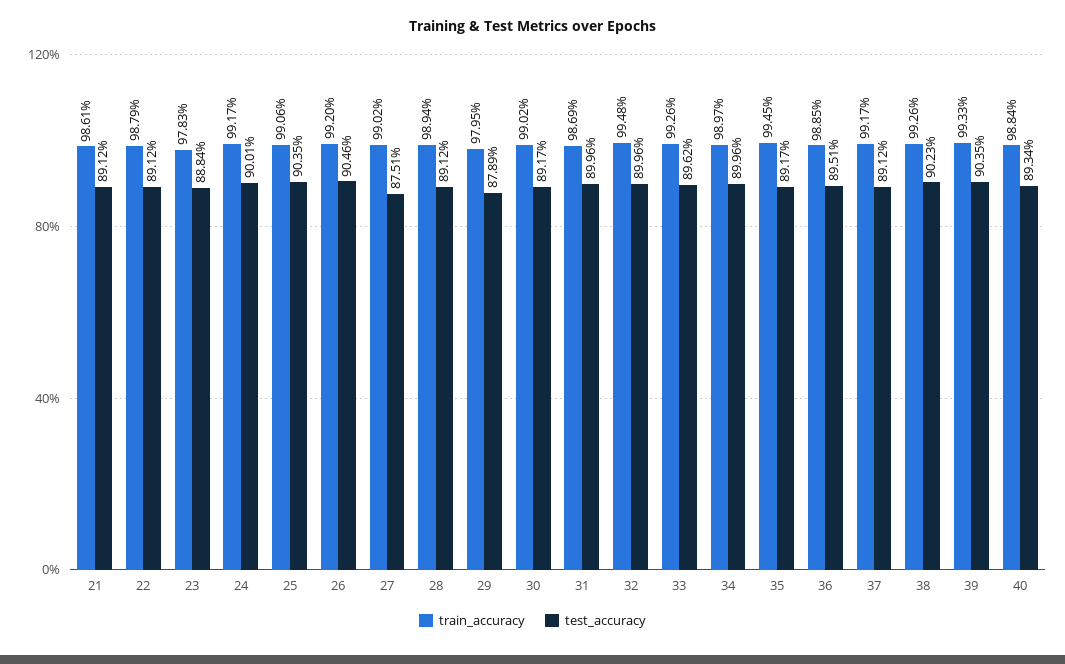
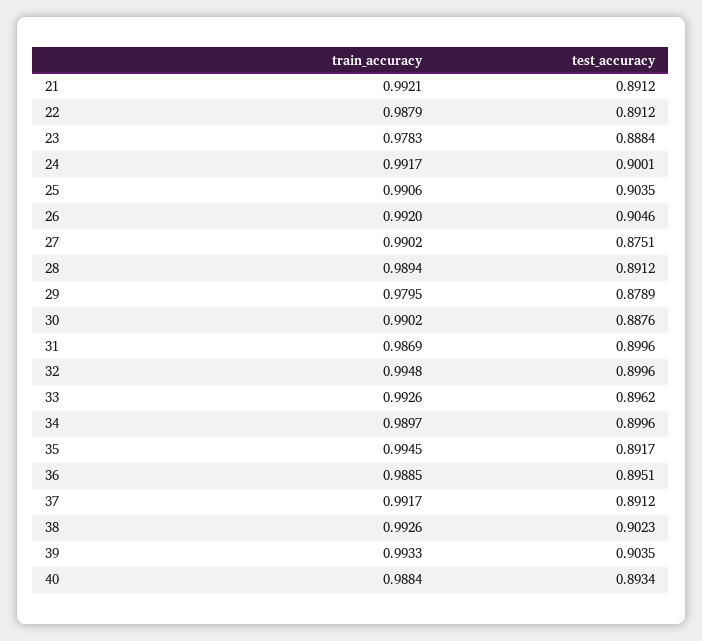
  {
    "train_accuracy": {
-     "21": 0.9861,
+     "21": 0.9921,
      "22": 0.9879,
      "23": 0.9783,
      "24": 0.9917,
      "25": 0.9906,
      "26": 0.992,
      "27": 0.9902,
      "28": 0.9894,
      "29": 0.9795,
      "30": 0.9902,
      "31": 0.9869,
      "32": 0.9948,
      "33": 0.9926,
      "34": 0.9897,
      "35": 0.9945,
      "36": 0.9885,
      "37": 0.9917,
      "38": 0.9926,
      "39": 0.9933,
      "40": 0.9884
    },
    "test_accuracy": {
      "21": 0.8912,
      "22": 0.8912,
      "23": 0.8884,
      "24": 0.9001,
      "25": 0.9035,
      "26": 0.9046,
      "27": 0.8751,
      "28": 0.8912,
      "29": 0.8789,
-     "30": 0.8917,
+     "30": 0.8876,
      "31": 0.8996,
      "32": 0.8996,
      "33": 0.8962,
      "34": 0.8996,
      "35": 0.8917,
      "36": 0.8951,
      "37": 0.8912,
      "38": 0.9023,
      "39": 0.9035,
      "40": 0.8934
    }
  }

